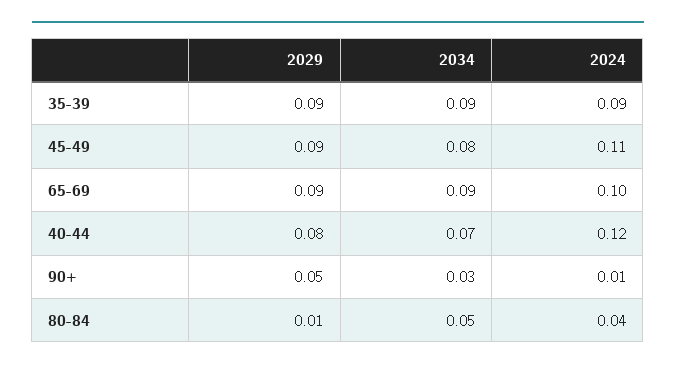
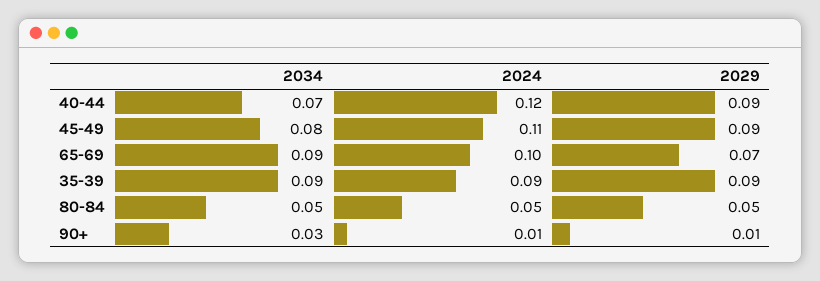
  {
    "2029": {
      "35-39": 0.09,
      "45-49": 0.09,
-     "65-69": 0.09,
+     "65-69": 0.07,
-     "40-44": 0.08,
+     "40-44": 0.09,
-     "90+": 0.05,
+     "90+": 0.01,
-     "80-84": 0.01
+     "80-84": 0.05
    },
    "2034": {
      "35-39": 0.09,
      "45-49": 0.08,
      "65-69": 0.09,
      "40-44": 0.07,
      "90+": 0.03,
      "80-84": 0.05
    },
    "2024": {
      "35-39": 0.09,
      "45-49": 0.11,
      "65-69": 0.1,
      "40-44": 0.12,
      "90+": 0.01,
-     "80-84": 0.04
+     "80-84": 0.05
    }
  }

